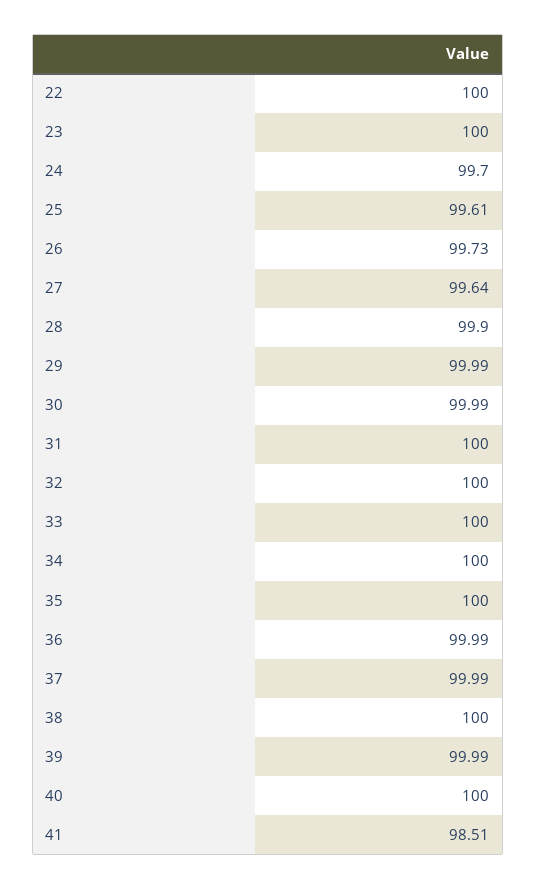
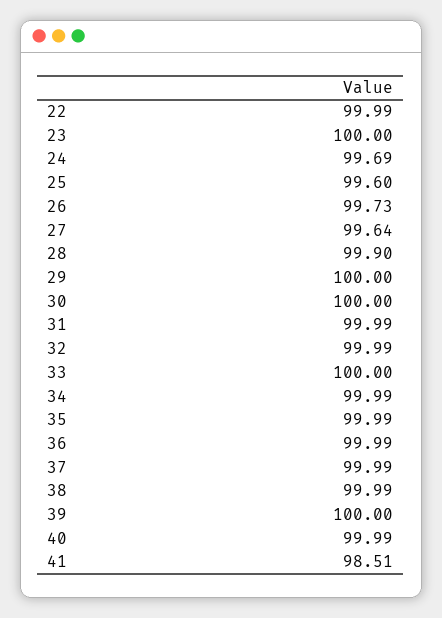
  {
-   "22": 100,
+   "22": 99.99,
    "23": 100,
-   "24": 99.7,
+   "24": 99.69,
-   "25": 99.61,
+   "25": 99.6,
    "26": 99.73,
    "27": 99.64,
    "28": 99.9,
-   "29": 99.99,
+   "29": 100,
-   "30": 99.99,
+   "30": 100,
-   "31": 100,
+   "31": 99.99,
-   "32": 100,
+   "32": 99.99,
    "33": 100,
-   "34": 100,
+   "34": 99.99,
-   "35": 100,
+   "35": 99.99,
    "36": 99.99,
    "37": 99.99,
-   "38": 100,
+   "38": 99.99,
-   "39": 99.99,
+   "39": 100,
-   "40": 100,
+   "40": 99.99,
    "41": 98.51
  }

